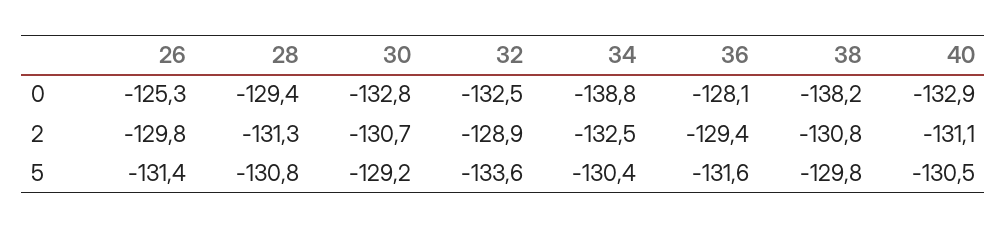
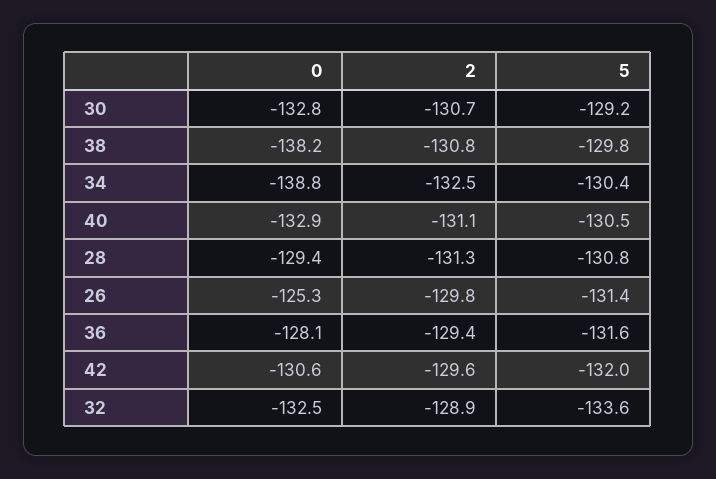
  {
    "26": {
      "0": -125.3,
      "2": -129.8,
      "5": -131.4
    },
    "28": {
      "0": -129.4,
      "2": -131.3,
      "5": -130.8
    },
    "30": {
      "0": -132.8,
      "2": -130.7,
      "5": -129.2
    },
    "32": {
      "0": -132.5,
      "2": -128.9,
      "5": -133.6
    },
    "34": {
      "0": -138.8,
      "2": -132.5,
      "5": -130.4
    },
    "36": {
      "0": -128.1,
      "2": -129.4,
      "5": -131.6
    },
    "38": {
      "0": -138.2,
      "2": -130.8,
      "5": -129.8
    },
    "40": {
      "0": -132.9,
      "2": -131.1,
      "5": -130.5
-   }
+   },
+   "42": {
+     "0": -130.6,
+     "2": -129.6,
+     "5": -132
+   }
  }

